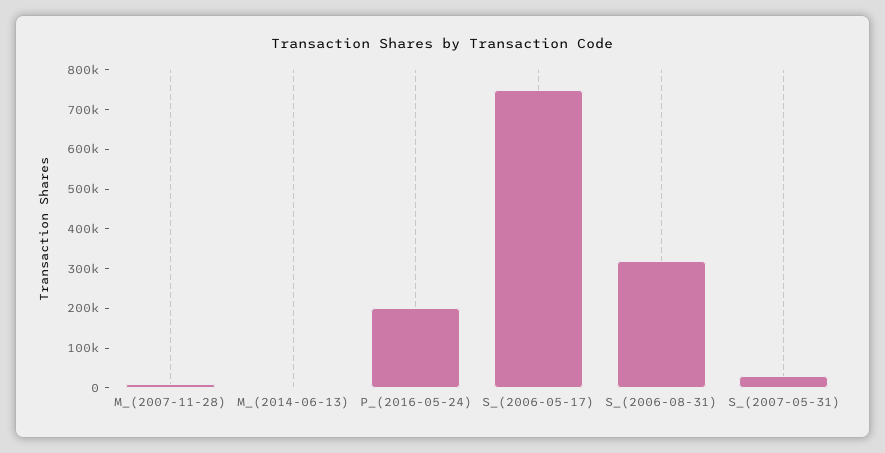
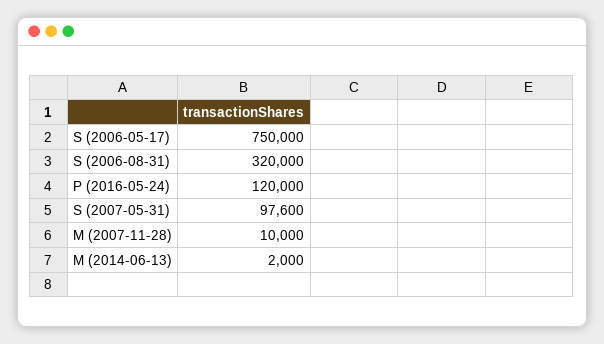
  {
    "M_(2007-11-28)": 10000,
    "M_(2014-06-13)": 2000,
-   "P_(2016-05-24)": 200000,
+   "P_(2016-05-24)": 120000,
    "S_(2006-05-17)": 750000,
    "S_(2006-08-31)": 320000,
-   "S_(2007-05-31)": 25000
+   "S_(2007-05-31)": 97600
  }

